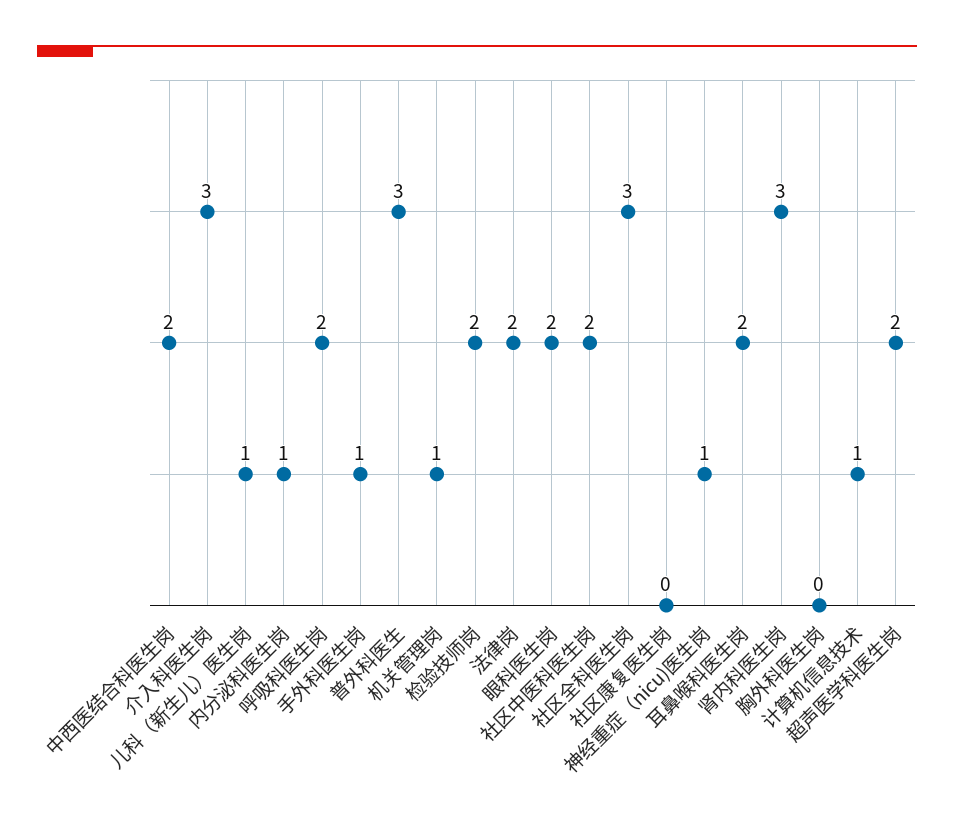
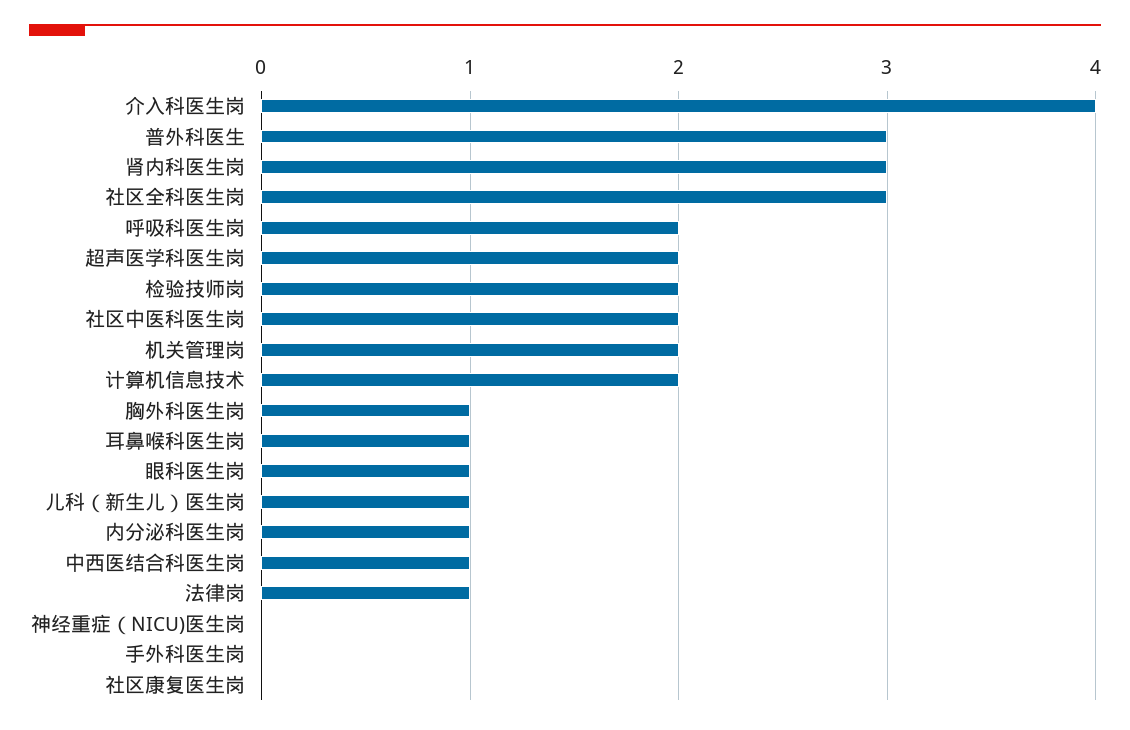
  {
-   "中西医结合科医生岗": 2,
+   "中西医结合科医生岗": 1,
-   "介入科医生岗": 3,
+   "介入科医生岗": 4,
    "儿科（新生儿）医生岗": 1,
    "内分泌科医生岗": 1,
    "呼吸科医生岗": 2,
-   "手外科医生岗": 1,
+   "手外科医生岗": 0,
    "普外科医生": 3,
-   "机关管理岗": 1,
+   "机关管理岗": 2,
    "检验技师岗": 2,
-   "法律岗": 2,
+   "法律岗": 1,
-   "眼科医生岗": 2,
+   "眼科医生岗": 1,
    "社区中医科医生岗": 2,
    "社区全科医生岗": 3,
    "社区康复医生岗": 0,
-   "神经重症（nicu)医生岗": 1,
+   "神经重症（nicu)医生岗": 0,
-   "耳鼻喉科医生岗": 2,
+   "耳鼻喉科医生岗": 1,
    "肾内科医生岗": 3,
-   "胸外科医生岗": 0,
+   "胸外科医生岗": 1,
-   "计算机信息技术": 1,
+   "计算机信息技术": 2,
    "超声医学科医生岗": 2
  }

